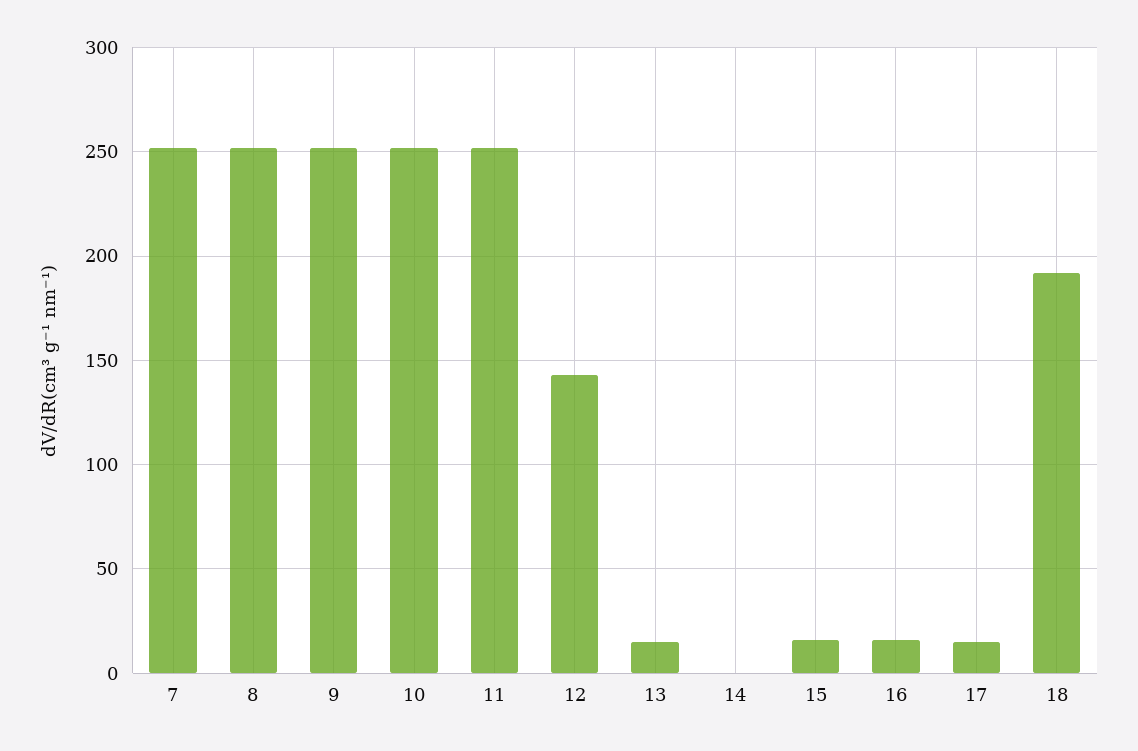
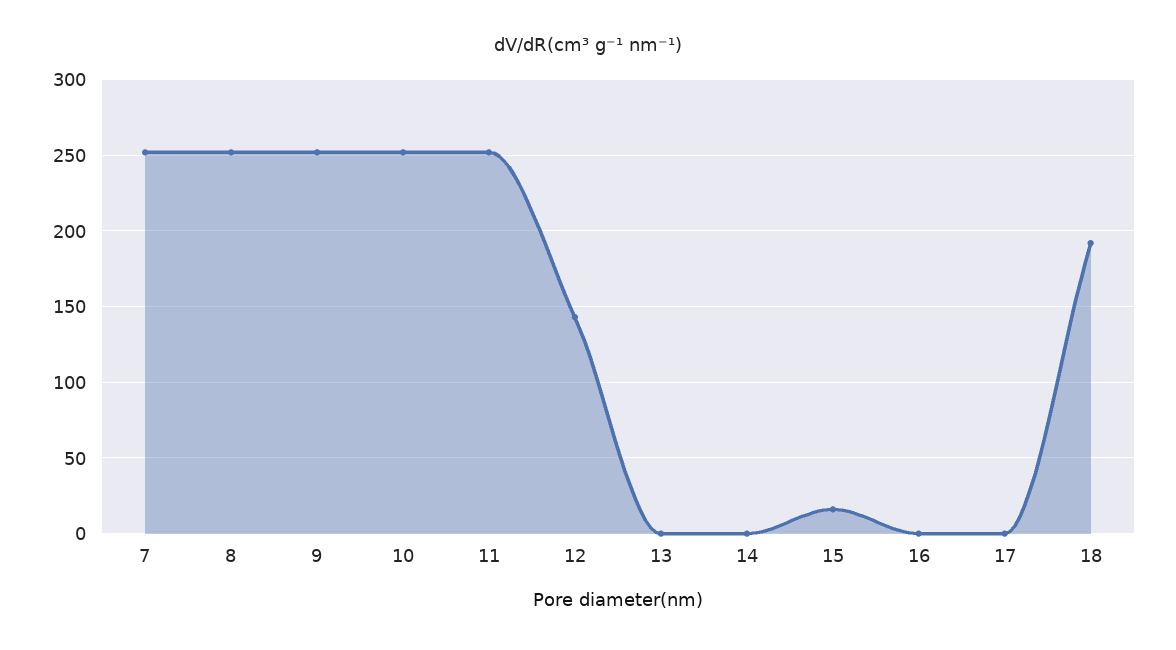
  {
    "7": 250,
    "8": 250,
    "9": 250,
    "10": 250,
    "11": 250,
    "12": 145,
-   "13": 15,
+   "13": 0,
    "14": 0,
    "15": 15,
-   "16": 15,
+   "16": 0,
-   "17": 15,
+   "17": 0,
    "18": 190
  }

